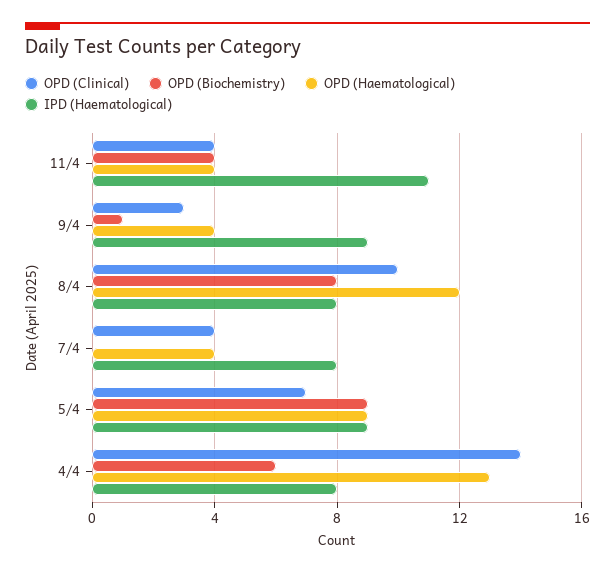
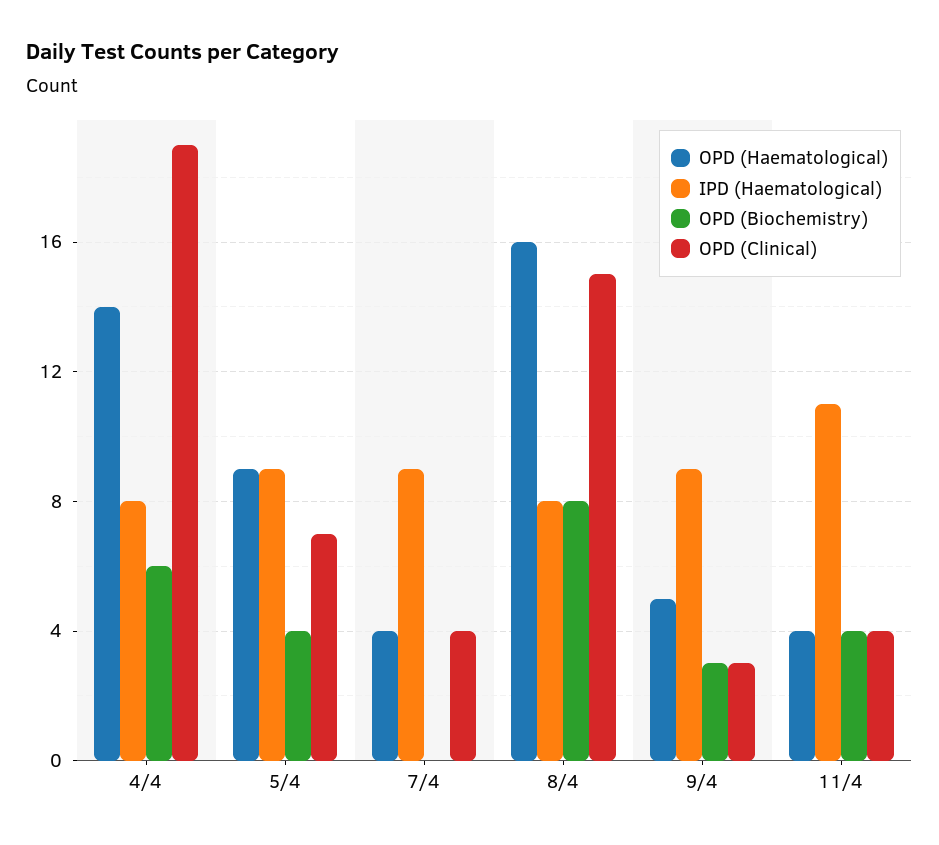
  {
    "OPD (Clinical)": {
      "11/4": 4,
      "9/4": 3,
-     "8/4": 10,
+     "8/4": 15,
      "7/4": 4,
      "5/4": 7,
-     "4/4": 14
+     "4/4": 19
    },
    "OPD (Biochemistry)": {
      "11/4": 4,
-     "9/4": 1,
+     "9/4": 3,
      "8/4": 8,
      "7/4": 0,
-     "5/4": 9,
+     "5/4": 4,
      "4/4": 6
    },
    "OPD (Haematological)": {
      "11/4": 4,
-     "9/4": 4,
+     "9/4": 5,
-     "8/4": 12,
+     "8/4": 16,
      "7/4": 4,
      "5/4": 9,
-     "4/4": 13
+     "4/4": 14
    },
    "IPD (Haematological)": {
      "11/4": 11,
      "9/4": 9,
      "8/4": 8,
-     "7/4": 8,
+     "7/4": 9,
      "5/4": 9,
      "4/4": 8
    }
  }

